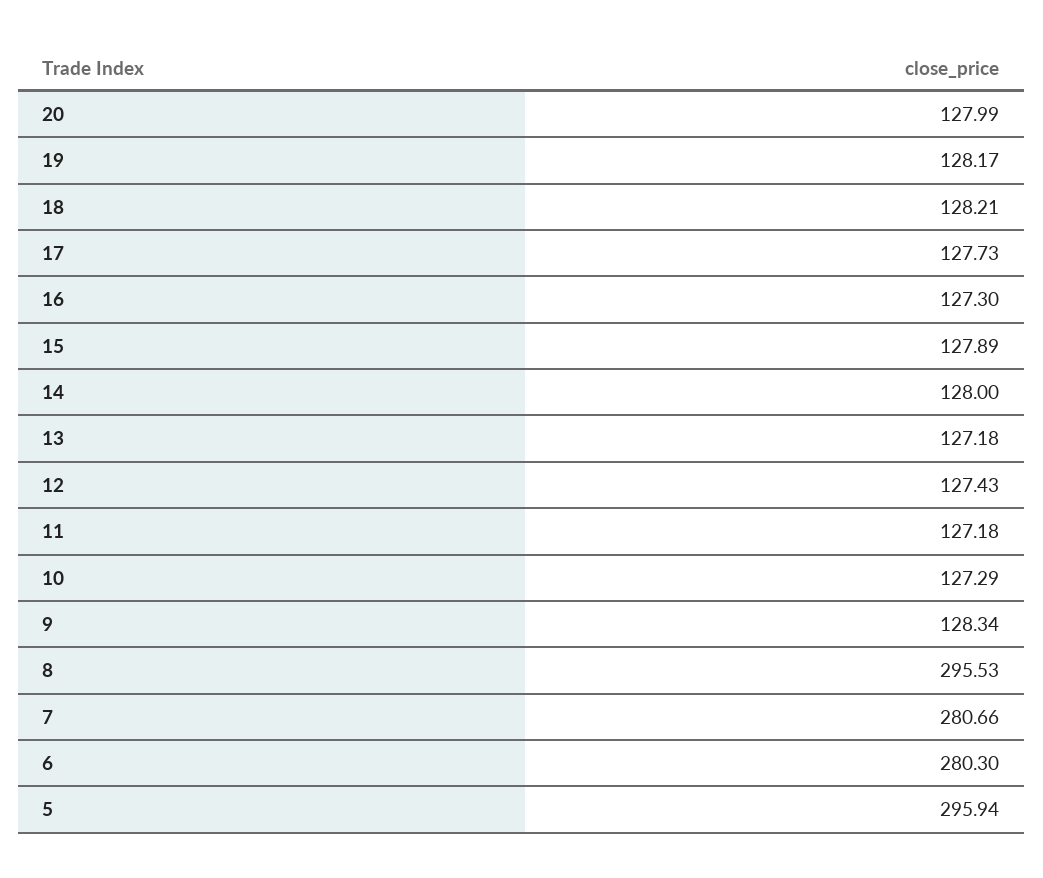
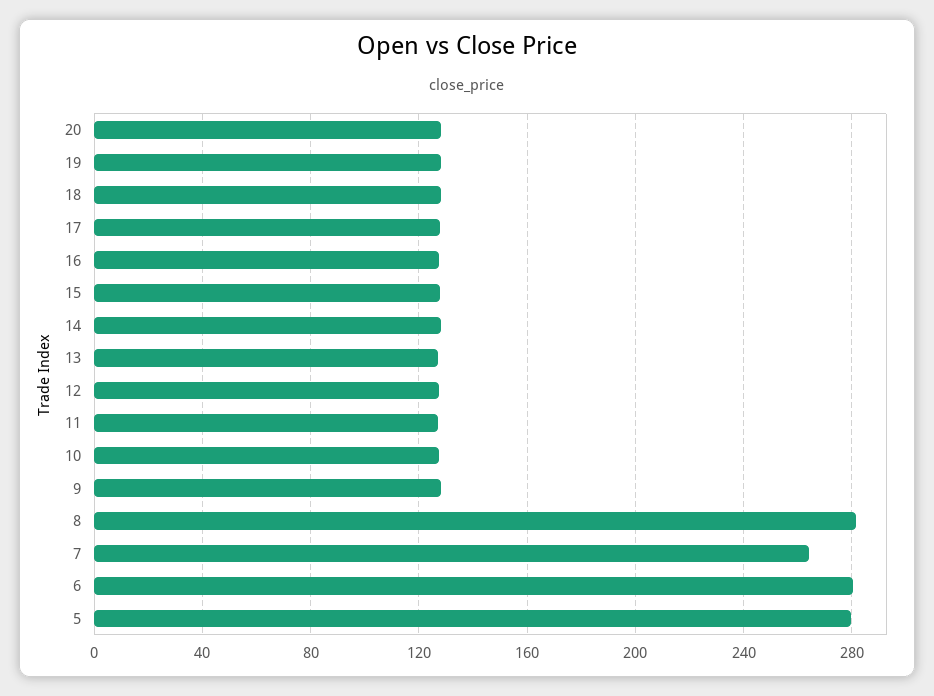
  {
    "20": 127.99,
    "19": 128.17,
    "18": 128.21,
    "17": 127.73,
    "16": 127.3,
    "15": 127.89,
    "14": 128,
    "13": 127.18,
    "12": 127.43,
    "11": 127.18,
    "10": 127.29,
    "9": 128.34,
-   "8": 295.53,
+   "8": 280,
-   "7": 280.66,
+   "7": 265,
    "6": 280.3,
-   "5": 295.94
+   "5": 280
  }

